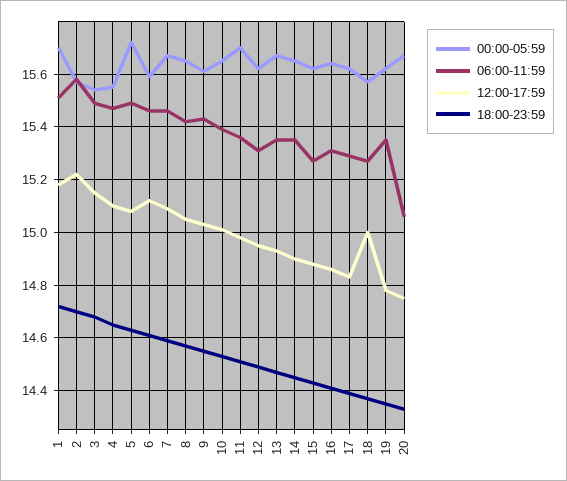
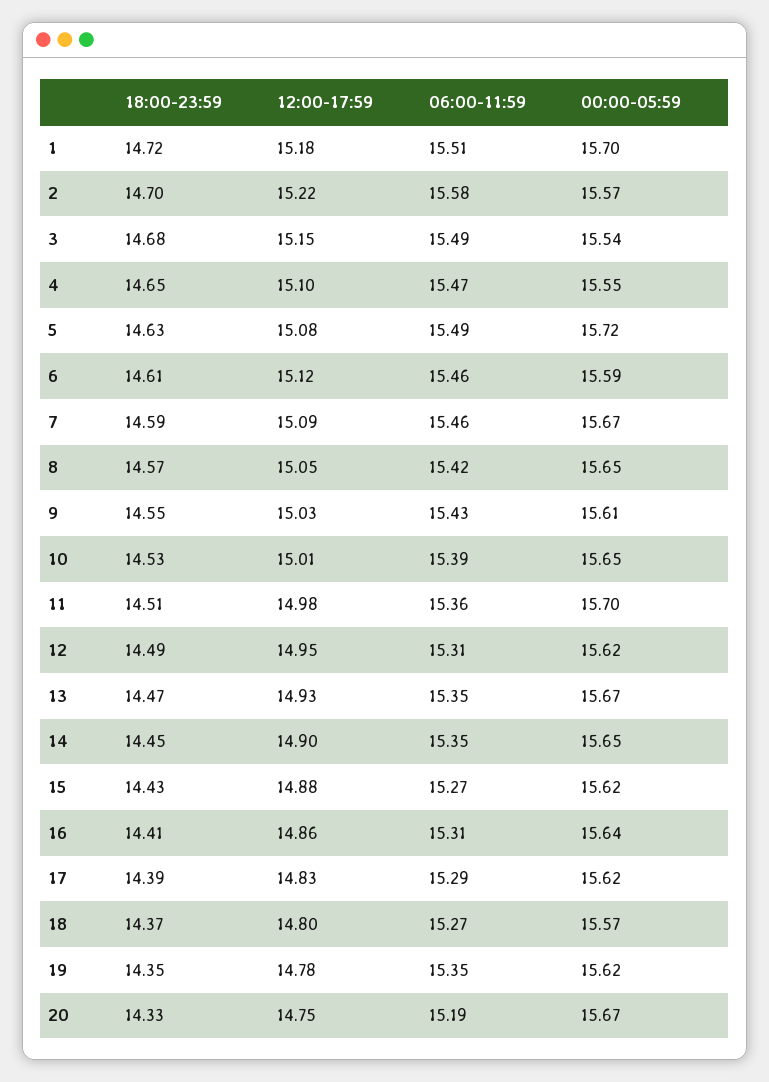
  {
    "00:00-05:59": {
      "1": 15.7,
      "2": 15.57,
      "3": 15.54,
      "4": 15.55,
      "5": 15.72,
      "6": 15.59,
      "7": 15.67,
      "8": 15.65,
      "9": 15.61,
      "10": 15.65,
      "11": 15.7,
      "12": 15.62,
      "13": 15.67,
      "14": 15.65,
      "15": 15.62,
      "16": 15.64,
      "17": 15.62,
      "18": 15.57,
      "19": 15.62,
      "20": 15.67
    },
    "06:00-11:59": {
      "1": 15.51,
      "2": 15.58,
      "3": 15.49,
      "4": 15.47,
      "5": 15.49,
      "6": 15.46,
      "7": 15.46,
      "8": 15.42,
      "9": 15.43,
      "10": 15.39,
      "11": 15.36,
      "12": 15.31,
      "13": 15.35,
      "14": 15.35,
      "15": 15.27,
      "16": 15.31,
      "17": 15.29,
      "18": 15.27,
      "19": 15.35,
-     "20": 15.05
+     "20": 15.19
    },
    "12:00-17:59": {
      "1": 15.18,
      "2": 15.22,
      "3": 15.15,
      "4": 15.1,
      "5": 15.08,
      "6": 15.12,
      "7": 15.09,
      "8": 15.05,
      "9": 15.03,
      "10": 15.01,
      "11": 14.98,
      "12": 14.95,
      "13": 14.93,
      "14": 14.9,
      "15": 14.88,
      "16": 14.86,
      "17": 14.83,
-     "18": 15,
+     "18": 14.8,
      "19": 14.78,
      "20": 14.75
    },
    "18:00-23:59": {
      "1": 14.72,
      "2": 14.7,
      "3": 14.68,
      "4": 14.65,
      "5": 14.63,
      "6": 14.61,
      "7": 14.59,
      "8": 14.57,
      "9": 14.55,
      "10": 14.53,
      "11": 14.51,
      "12": 14.49,
      "13": 14.47,
      "14": 14.45,
      "15": 14.43,
      "16": 14.41,
      "17": 14.39,
      "18": 14.37,
      "19": 14.35,
      "20": 14.33
    }
  }

